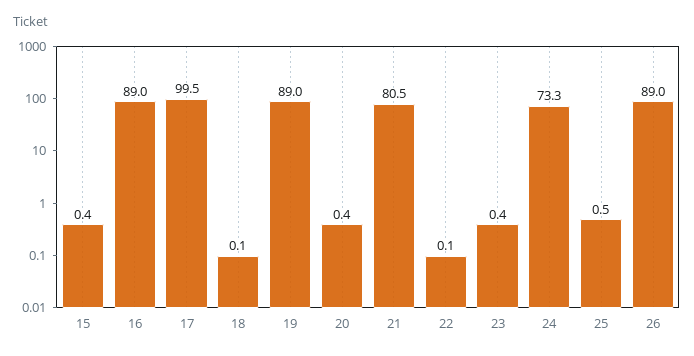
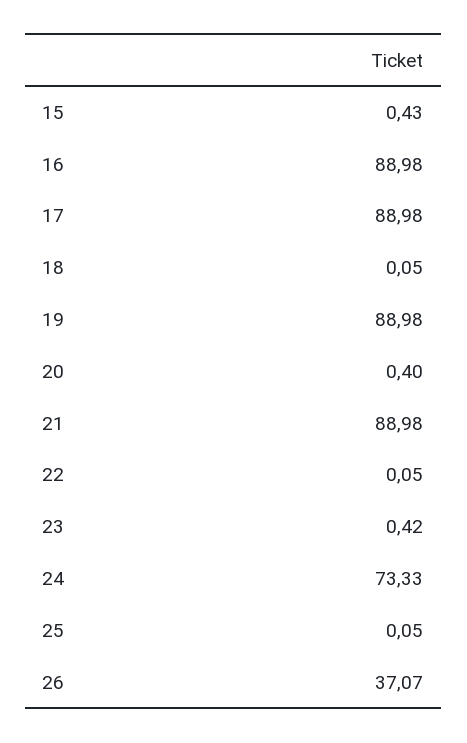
  {
    "15": 0.43,
    "16": 88.98,
-   "17": 99.5,
+   "17": 88.98,
    "18": 0.05,
    "19": 88.98,
    "20": 0.4,
-   "21": 80.5,
+   "21": 88.98,
    "22": 0.05,
    "23": 0.42,
    "24": 73.33,
-   "25": 0.5,
+   "25": 0.05,
-   "26": 89
+   "26": 37.07
  }

